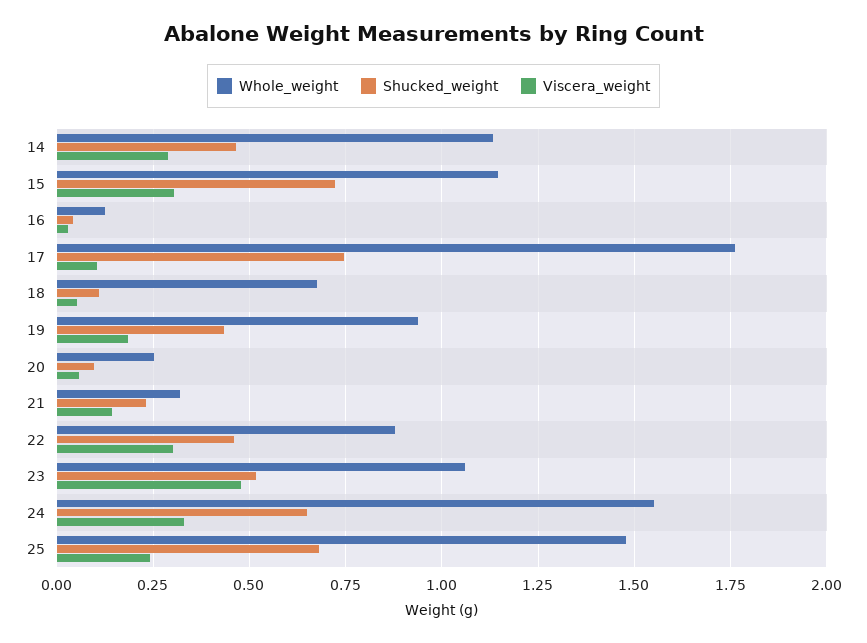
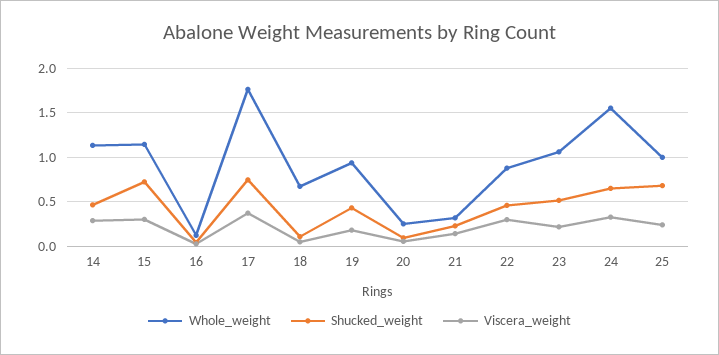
  {
    "Whole_weight": {
      "14": 1.125,
      "15": 1.15,
      "16": 0.125,
      "17": 1.75,
      "18": 0.675,
      "19": 0.925,
      "20": 0.25,
      "21": 0.325,
      "22": 0.875,
      "23": 1.05,
      "24": 1.55,
-     "25": 1.475
+     "25": 1
    },
    "Shucked_weight": {
      "14": 0.475,
      "15": 0.725,
      "16": 0.05,
      "17": 0.75,
      "18": 0.1,
      "19": 0.425,
      "20": 0.1,
      "21": 0.225,
      "22": 0.45,
      "23": 0.525,
      "24": 0.65,
      "25": 0.675
    },
    "Viscera_weight": {
      "14": 0.3,
      "15": 0.3,
      "16": 0.025,
-     "17": 0.1,
+     "17": 0.4,
      "18": 0.05,
      "19": 0.175,
      "20": 0.05,
      "21": 0.15,
      "22": 0.3,
-     "23": 0.475,
+     "23": 0.2,
      "24": 0.325,
      "25": 0.25
    }
  }

